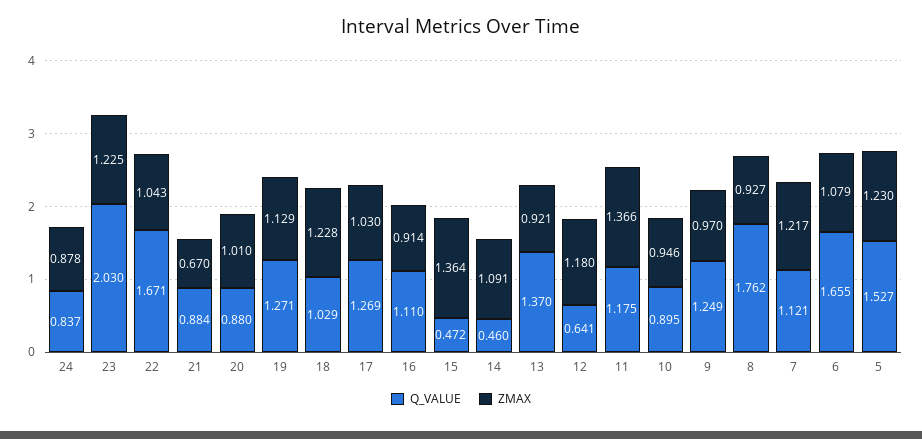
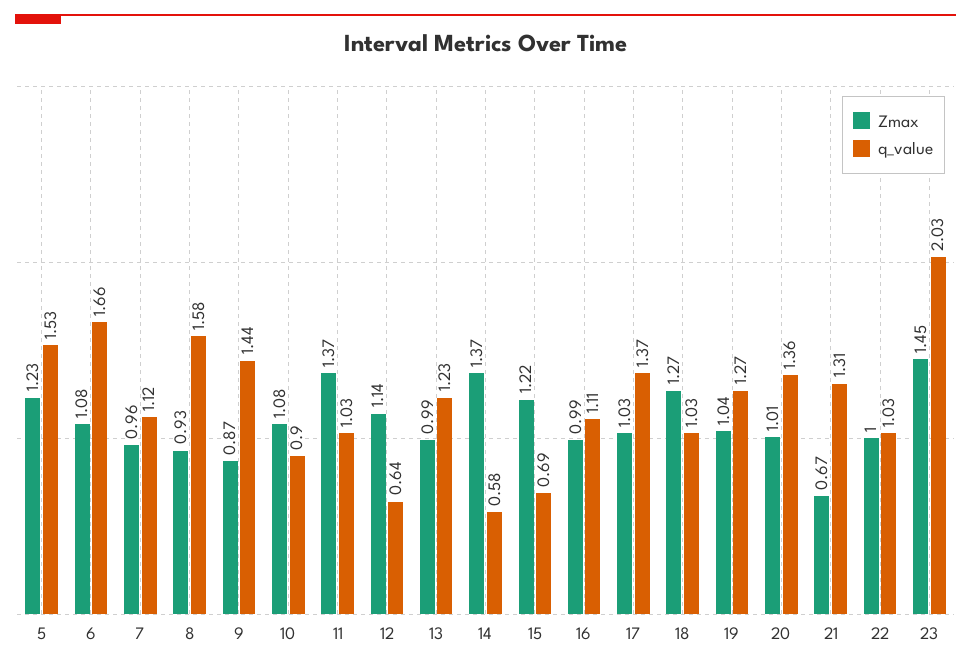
  {
    "Q_VALUE": {
-     "24": 0.837,
      "23": 2.03,
-     "22": 1.671,
+     "22": 1.03,
-     "21": 0.884,
+     "21": 1.31,
-     "20": 0.88,
+     "20": 1.36,
      "19": 1.271,
      "18": 1.029,
-     "17": 1.269,
+     "17": 1.37,
      "16": 1.11,
-     "15": 0.472,
+     "15": 0.69,
-     "14": 0.46,
+     "14": 0.58,
-     "13": 1.37,
+     "13": 1.23,
      "12": 0.641,
-     "11": 1.175,
+     "11": 1.03,
      "10": 0.895,
-     "9": 1.249,
+     "9": 1.44,
-     "8": 1.762,
+     "8": 1.58,
      "7": 1.121,
      "6": 1.655,
      "5": 1.527
    },
    "ZMAX": {
-     "24": 0.878,
-     "23": 1.225,
+     "23": 1.45,
-     "22": 1.043,
+     "22": 1,
      "21": 0.67,
      "20": 1.01,
-     "19": 1.129,
+     "19": 1.04,
-     "18": 1.228,
+     "18": 1.27,
      "17": 1.03,
-     "16": 0.914,
+     "16": 0.99,
-     "15": 1.364,
+     "15": 1.22,
-     "14": 1.091,
+     "14": 1.37,
-     "13": 0.921,
+     "13": 0.99,
-     "12": 1.18,
+     "12": 1.14,
      "11": 1.366,
-     "10": 0.946,
+     "10": 1.08,
-     "9": 0.97,
+     "9": 0.87,
      "8": 0.927,
-     "7": 1.217,
+     "7": 0.96,
      "6": 1.079,
      "5": 1.23
    }
  }

